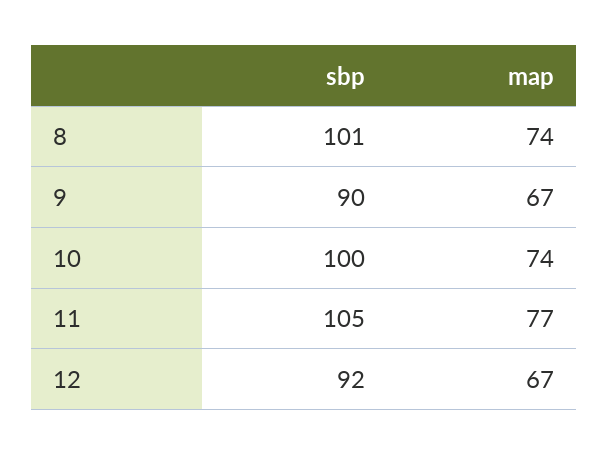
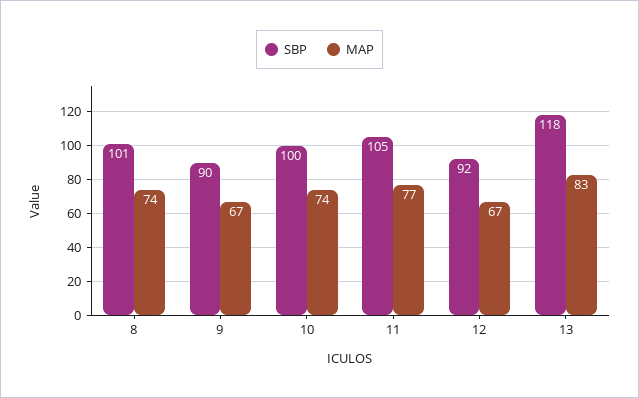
  {
    "sbp": {
      "8": 101,
      "9": 90,
      "10": 100,
      "11": 105,
-     "12": 92
+     "12": 92,
+     "13": 118
    },
    "map": {
      "8": 74,
      "9": 67,
      "10": 74,
      "11": 77,
-     "12": 67
+     "12": 67,
+     "13": 83
    }
  }

